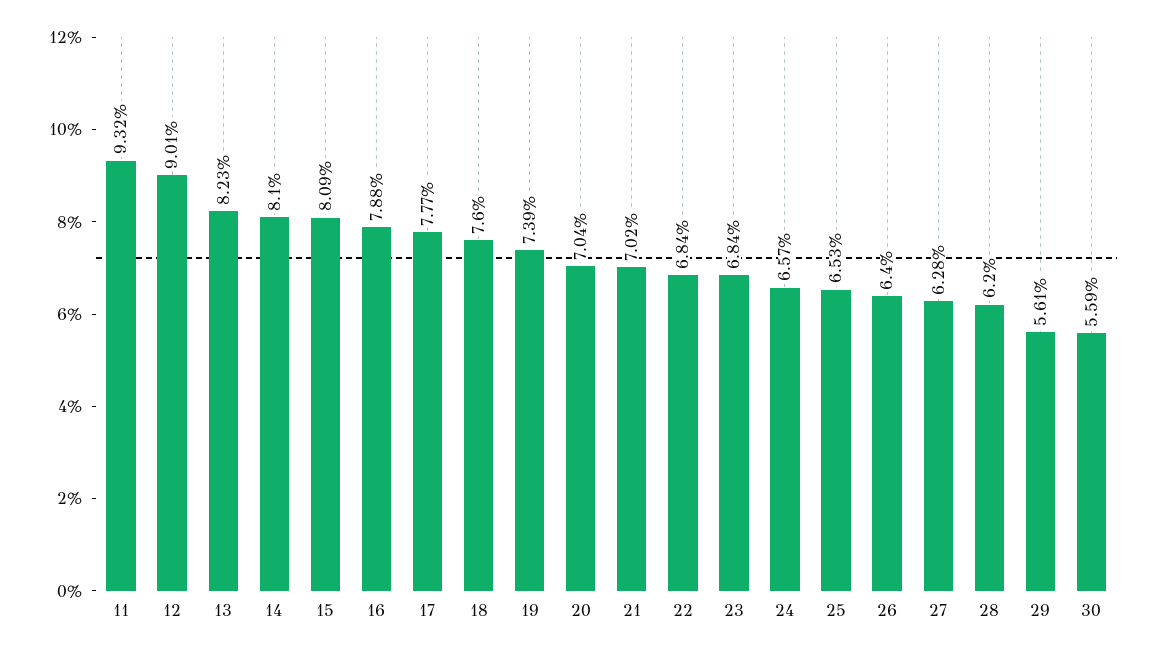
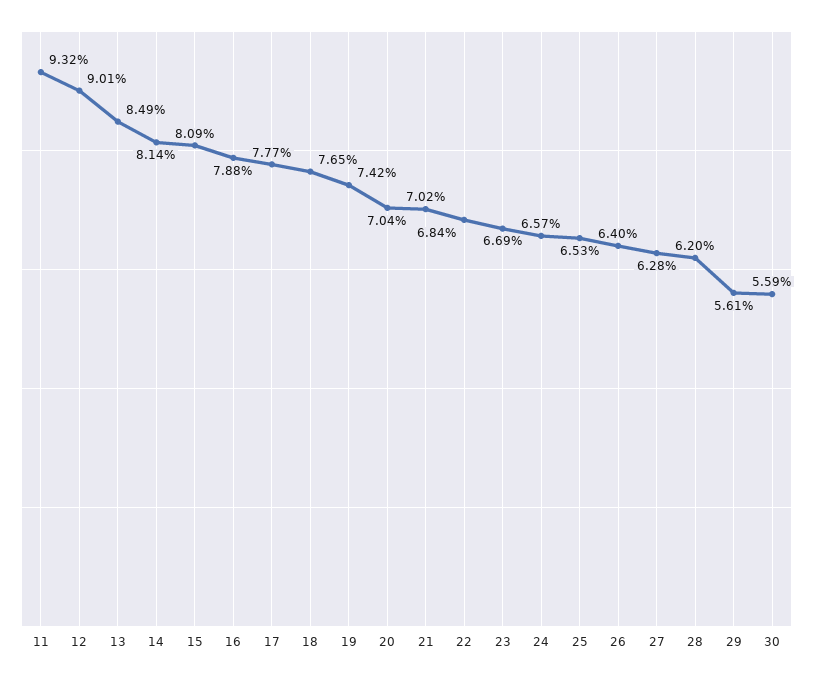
  {
    "11": 9.32,
    "12": 9.01,
-   "13": 8.23,
+   "13": 8.49,
-   "14": 8.1,
+   "14": 8.14,
    "15": 8.09,
    "16": 7.88,
    "17": 7.77,
-   "18": 7.6,
+   "18": 7.65,
-   "19": 7.39,
+   "19": 7.42,
    "20": 7.04,
    "21": 7.02,
    "22": 6.84,
-   "23": 6.84,
+   "23": 6.69,
    "24": 6.57,
    "25": 6.53,
    "26": 6.4,
    "27": 6.28,
    "28": 6.2,
    "29": 5.61,
    "30": 5.59
  }

